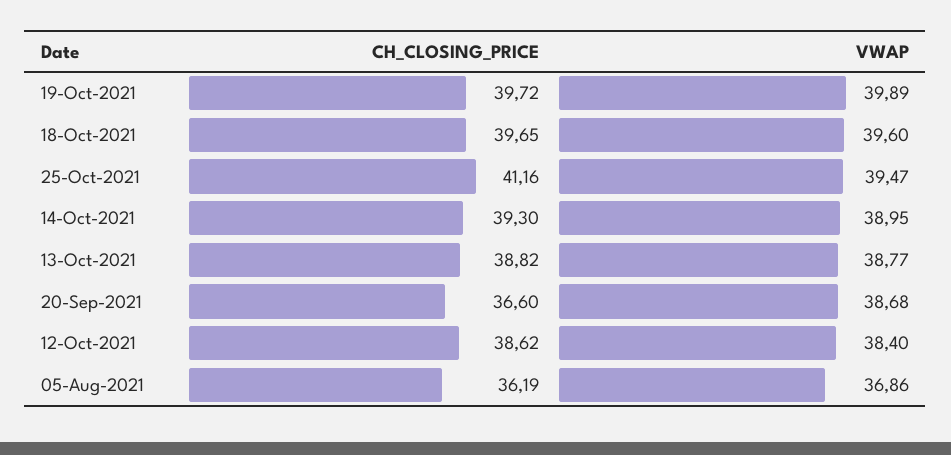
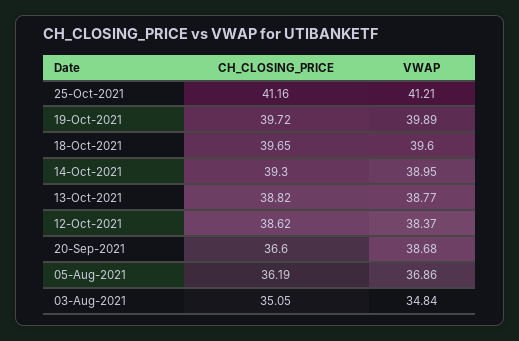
  {
    "CH_CLOSING_PRICE": {
      "19-Oct-2021": 39.72,
      "18-Oct-2021": 39.65,
      "25-Oct-2021": 41.16,
      "14-Oct-2021": 39.3,
      "13-Oct-2021": 38.82,
      "20-Sep-2021": 36.6,
      "12-Oct-2021": 38.62,
-     "05-Aug-2021": 36.19
+     "05-Aug-2021": 36.19,
+     "03-Aug-2021": 35.05
    },
    "VWAP": {
      "19-Oct-2021": 39.89,
      "18-Oct-2021": 39.6,
-     "25-Oct-2021": 39.47,
+     "25-Oct-2021": 41.21,
      "14-Oct-2021": 38.95,
      "13-Oct-2021": 38.77,
      "20-Sep-2021": 38.68,
-     "12-Oct-2021": 38.4,
+     "12-Oct-2021": 38.37,
-     "05-Aug-2021": 36.86
+     "05-Aug-2021": 36.86,
+     "03-Aug-2021": 34.84
    }
  }

